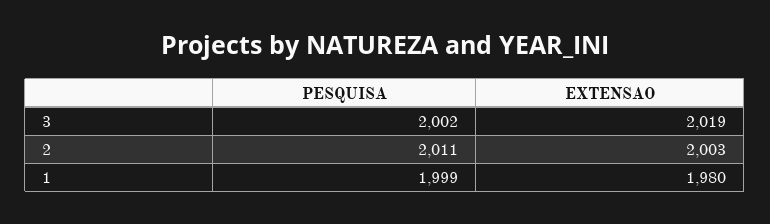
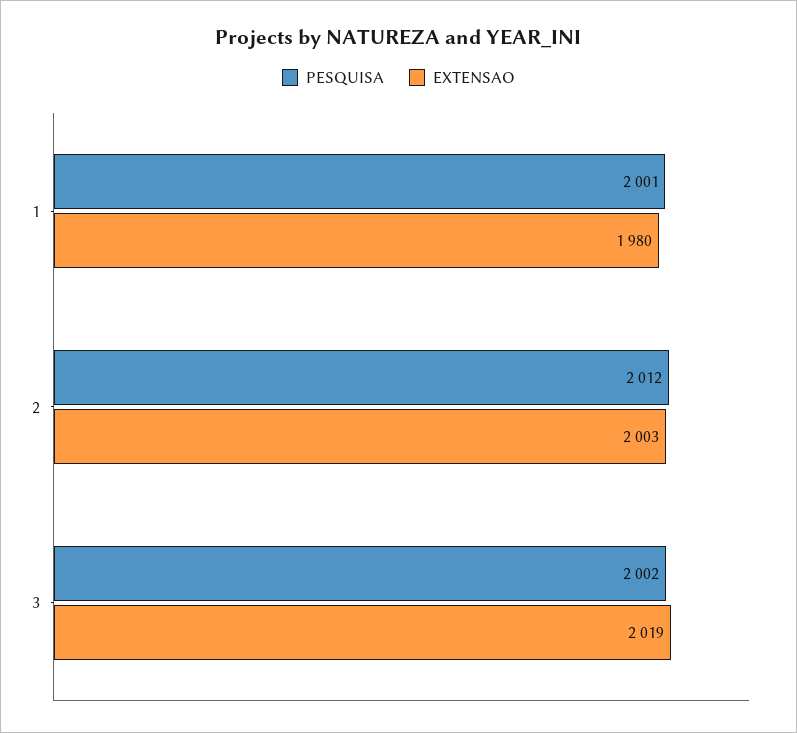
  {
    "PESQUISA": {
      "3": 2002,
-     "2": 2011,
+     "2": 2012,
-     "1": 1999
+     "1": 2001
    },
    "EXTENSAO": {
      "3": 2019,
      "2": 2003,
      "1": 1980
    }
  }

